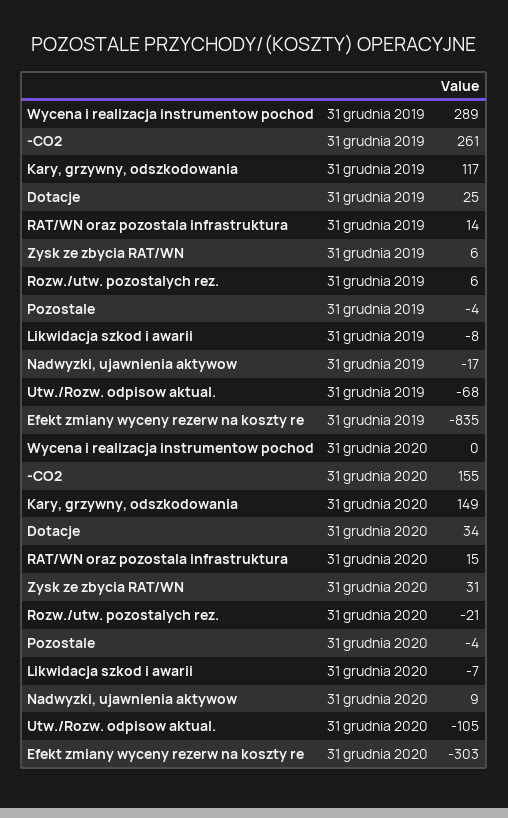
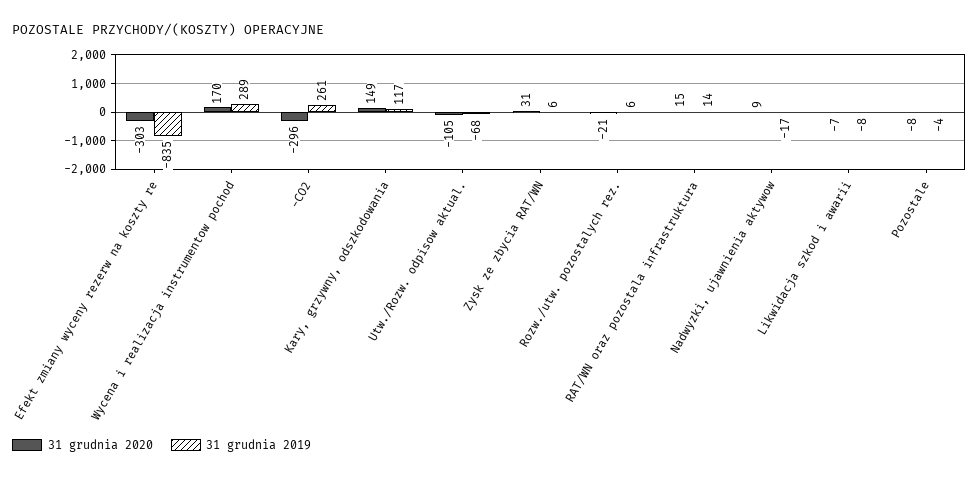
  {
    "31 grudnia 2019": {
      "Wycena i realizacja instrumentow pochod": 289,
      "-CO2": 261,
      "Kary, grzywny, odszkodowania": 117,
-     "Dotacje": 25,
      "RAT/WN oraz pozostala infrastruktura": 14,
      "Zysk ze zbycia RAT/WN": 6,
      "Rozw./utw. pozostalych rez.": 6,
      "Pozostale": -4,
      "Likwidacja szkod i awarii": -8,
      "Nadwyzki, ujawnienia aktywow": -17,
      "Utw./Rozw. odpisow aktual.": -68,
      "Efekt zmiany wyceny rezerw na koszty re": -835
    },
    "31 grudnia 2020": {
-     "Wycena i realizacja instrumentow pochod": 0,
+     "Wycena i realizacja instrumentow pochod": 170,
-     "-CO2": 155,
+     "-CO2": -296,
      "Kary, grzywny, odszkodowania": 149,
-     "Dotacje": 34,
      "RAT/WN oraz pozostala infrastruktura": 15,
      "Zysk ze zbycia RAT/WN": 31,
      "Rozw./utw. pozostalych rez.": -21,
-     "Pozostale": -4,
+     "Pozostale": -8,
      "Likwidacja szkod i awarii": -7,
      "Nadwyzki, ujawnienia aktywow": 9,
      "Utw./Rozw. odpisow aktual.": -105,
      "Efekt zmiany wyceny rezerw na koszty re": -303
    }
  }

